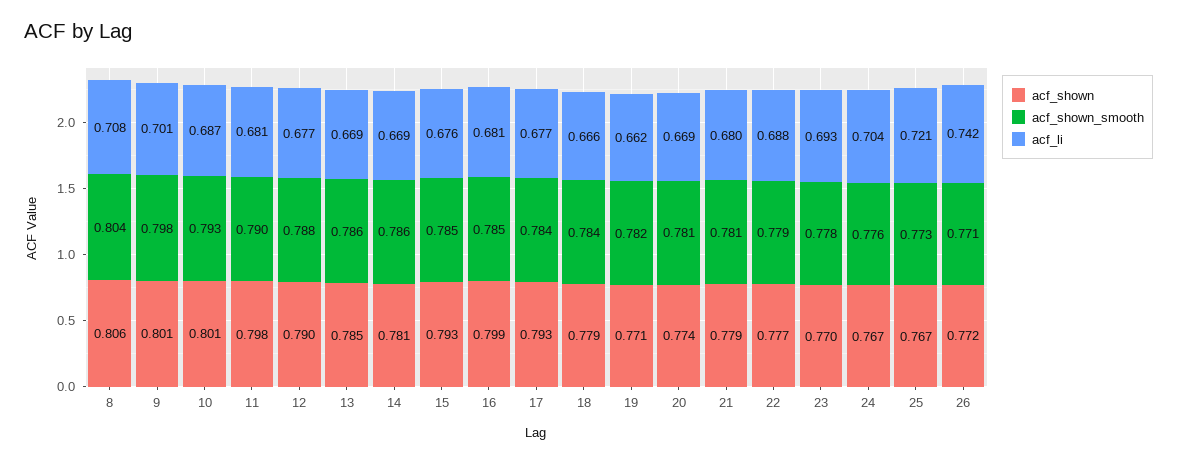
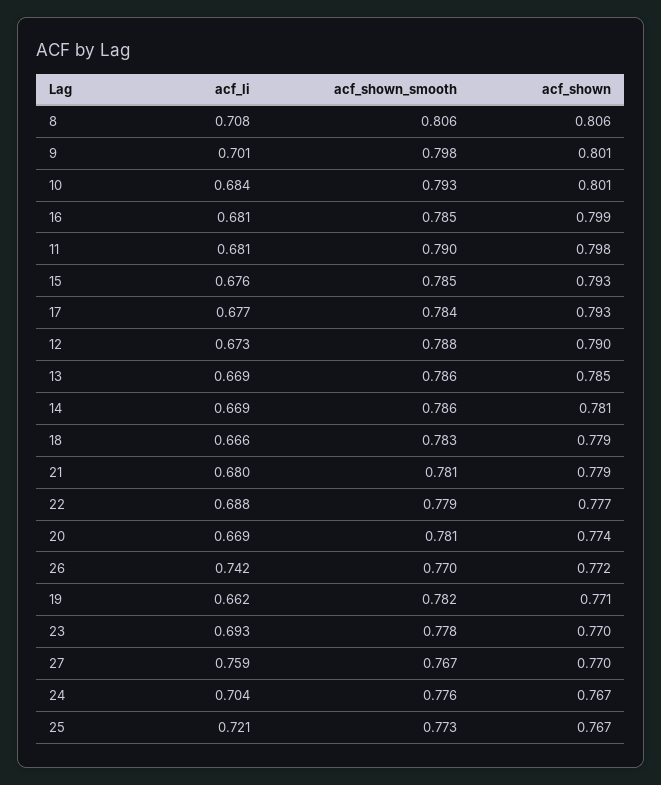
  {
    "acf_shown": {
      "8": 0.806,
      "9": 0.801,
      "10": 0.801,
      "11": 0.798,
      "12": 0.79,
      "13": 0.785,
      "14": 0.781,
      "15": 0.793,
      "16": 0.799,
      "17": 0.793,
      "18": 0.779,
      "19": 0.771,
      "20": 0.774,
      "21": 0.779,
      "22": 0.777,
      "23": 0.77,
      "24": 0.767,
      "25": 0.767,
-     "26": 0.772
+     "26": 0.772,
+     "27": 0.77
    },
    "acf_shown_smooth": {
-     "8": 0.804,
+     "8": 0.806,
      "9": 0.798,
      "10": 0.793,
      "11": 0.79,
      "12": 0.788,
      "13": 0.786,
      "14": 0.786,
      "15": 0.785,
      "16": 0.785,
      "17": 0.784,
-     "18": 0.784,
+     "18": 0.783,
      "19": 0.782,
      "20": 0.781,
      "21": 0.781,
      "22": 0.779,
      "23": 0.778,
      "24": 0.776,
      "25": 0.773,
-     "26": 0.771
+     "26": 0.77,
+     "27": 0.767
    },
    "acf_li": {
      "8": 0.708,
      "9": 0.701,
-     "10": 0.687,
+     "10": 0.684,
      "11": 0.681,
-     "12": 0.677,
+     "12": 0.673,
      "13": 0.669,
      "14": 0.669,
      "15": 0.676,
      "16": 0.681,
      "17": 0.677,
      "18": 0.666,
      "19": 0.662,
      "20": 0.669,
      "21": 0.68,
      "22": 0.688,
      "23": 0.693,
      "24": 0.704,
      "25": 0.721,
-     "26": 0.742
+     "26": 0.742,
+     "27": 0.759
    }
  }

